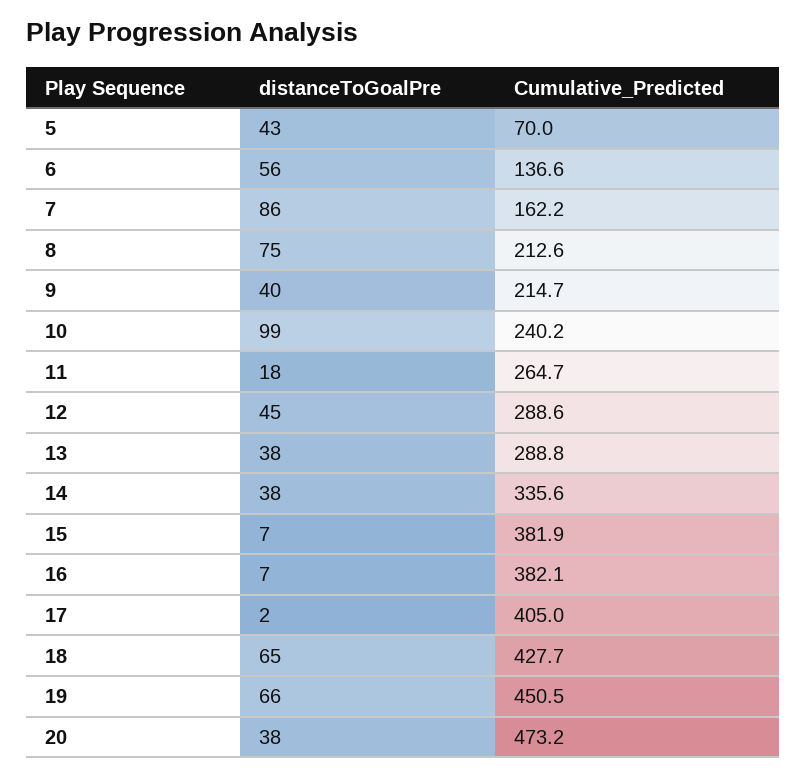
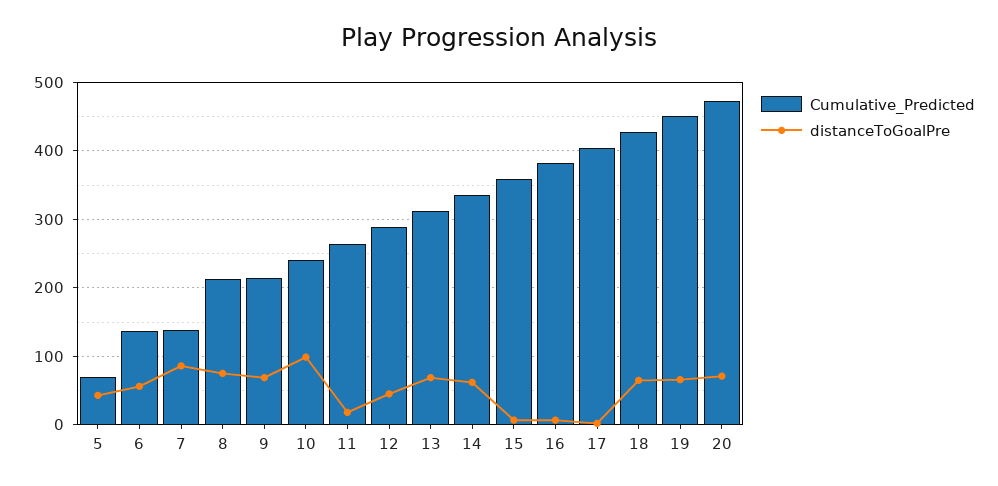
  {
    "distanceToGoalPre": {
      "5": 43,
      "6": 56,
      "7": 86,
      "8": 75,
-     "9": 40,
+     "9": 70,
      "10": 99,
      "11": 18,
      "12": 45,
-     "13": 38,
+     "13": 70,
-     "14": 38,
+     "14": 60,
      "15": 7,
      "16": 7,
      "17": 2,
      "18": 65,
      "19": 66,
-     "20": 38
+     "20": 70
    },
    "Cumulative_Predicted": {
      "5": 70,
      "6": 136.6,
-     "7": 162.2,
+     "7": 140,
      "8": 212.6,
      "9": 214.7,
      "10": 240.2,
      "11": 264.7,
      "12": 288.6,
-     "13": 288.8,
+     "13": 310,
      "14": 335.6,
-     "15": 381.9,
+     "15": 360,
      "16": 382.1,
      "17": 405,
      "18": 427.7,
      "19": 450.5,
      "20": 473.2
    }
  }

